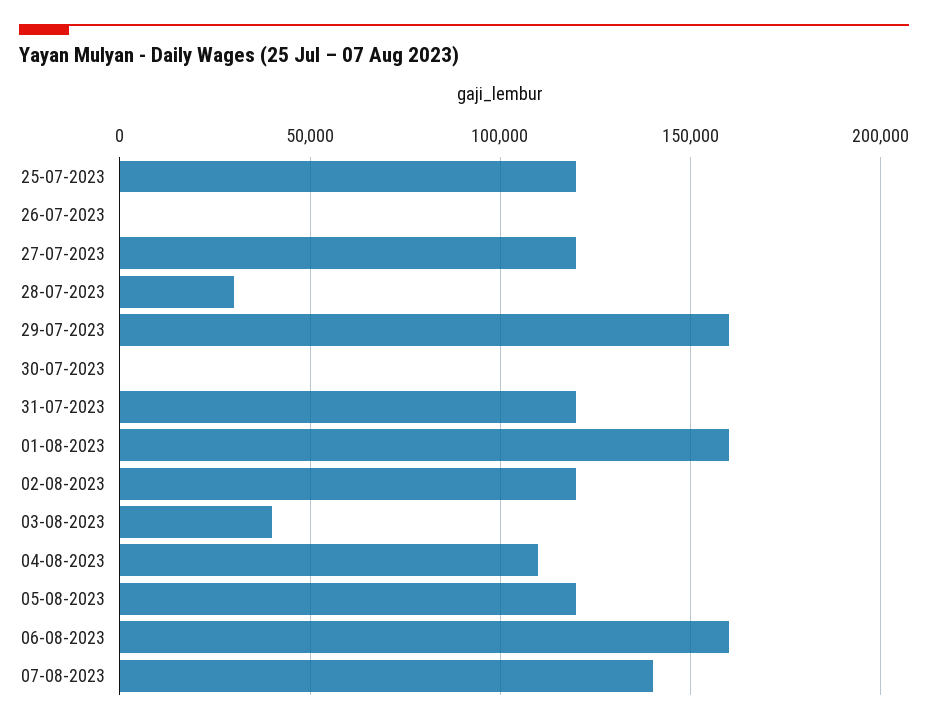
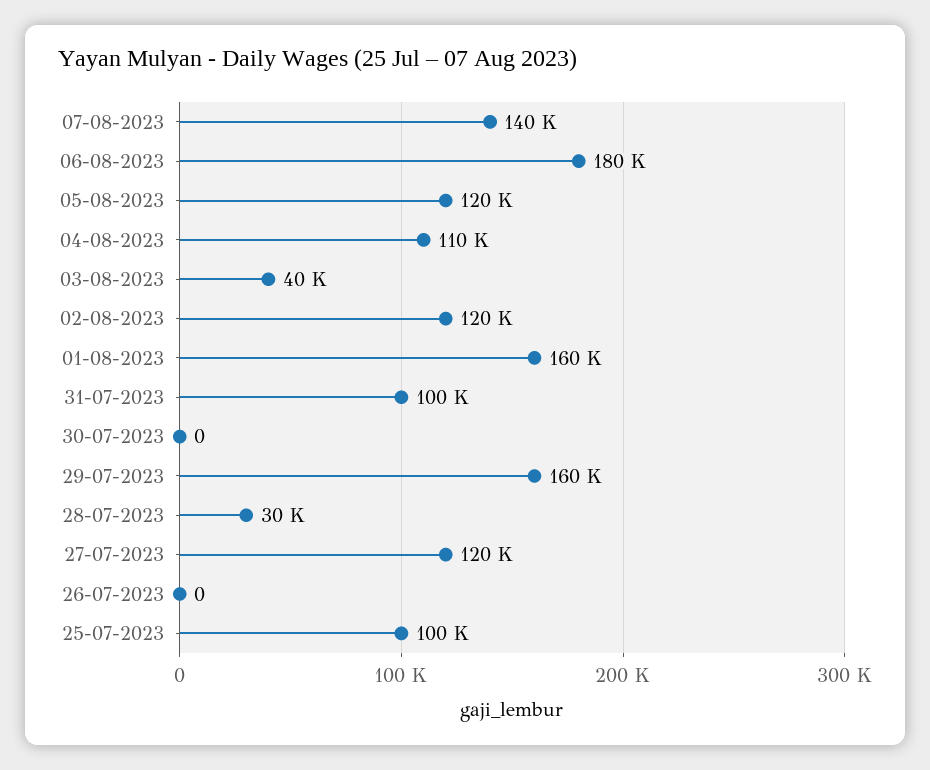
  {
-   "25-07-2023": 120000,
+   "25-07-2023": 100000,
    "26-07-2023": 0,
    "27-07-2023": 120000,
    "28-07-2023": 30000,
    "29-07-2023": 160000,
    "30-07-2023": 0,
-   "31-07-2023": 120000,
+   "31-07-2023": 100000,
    "01-08-2023": 160000,
    "02-08-2023": 120000,
    "03-08-2023": 40000,
    "04-08-2023": 110000,
    "05-08-2023": 120000,
-   "06-08-2023": 160000,
+   "06-08-2023": 180000,
    "07-08-2023": 140000
  }

